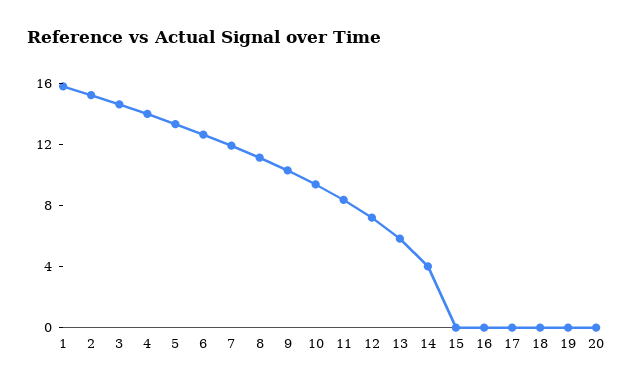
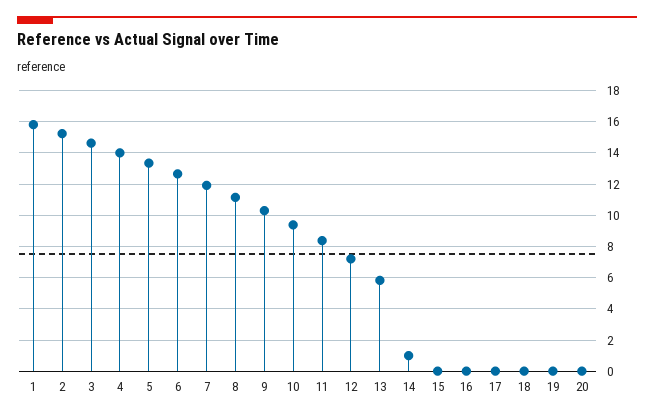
  {
    "1": 16,
    "2": 15,
    "3": 14.5,
    "4": 14,
    "5": 13.5,
    "6": 12.5,
    "7": 12,
    "8": 11,
    "9": 10.5,
    "10": 9.5,
    "11": 8.5,
    "12": 7,
    "13": 6,
-   "14": 4,
+   "14": 1,
    "15": 0,
    "16": 0,
    "17": 0,
    "18": 0,
    "19": 0,
    "20": 0
  }

